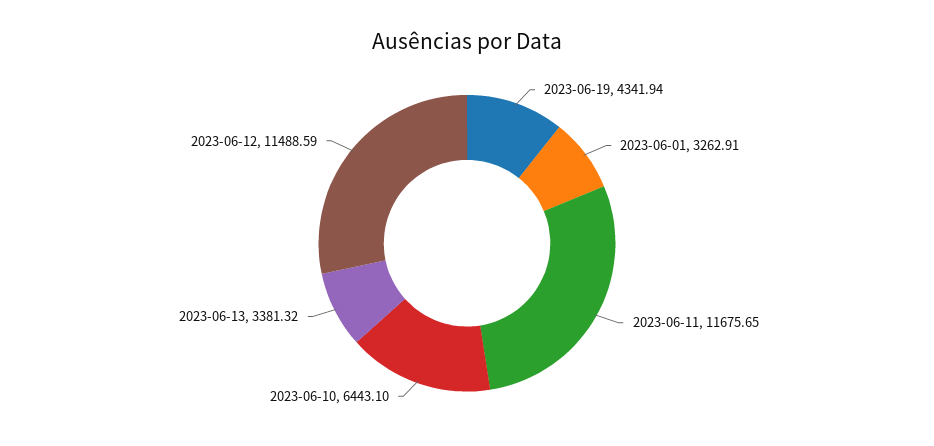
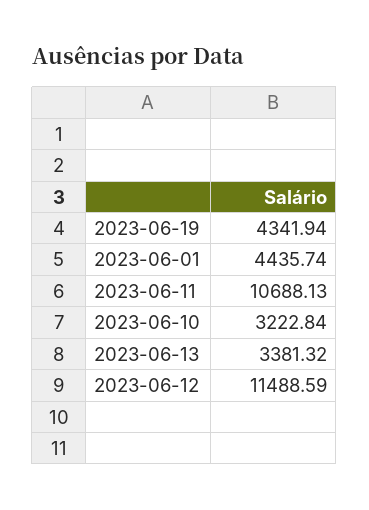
  {
    "2023-06-19": 4341.94,
-   "2023-06-01": 3262.91,
+   "2023-06-01": 4435.74,
-   "2023-06-11": 11675.65,
+   "2023-06-11": 10688.13,
-   "2023-06-10": 6443.1,
+   "2023-06-10": 3222.84,
    "2023-06-13": 3381.32,
    "2023-06-12": 11488.59
  }

